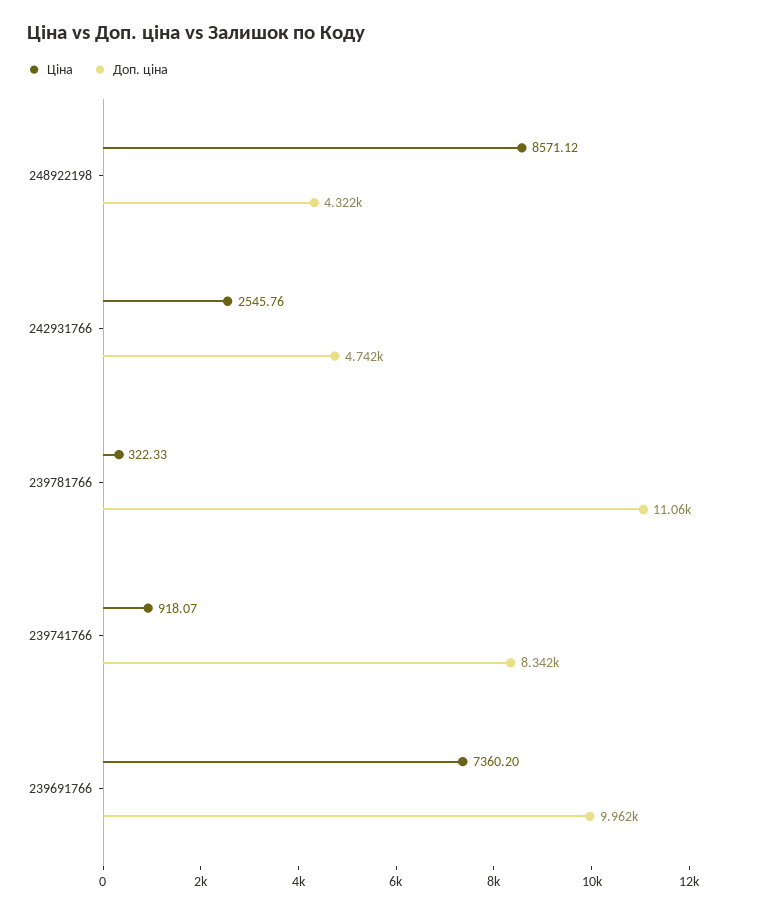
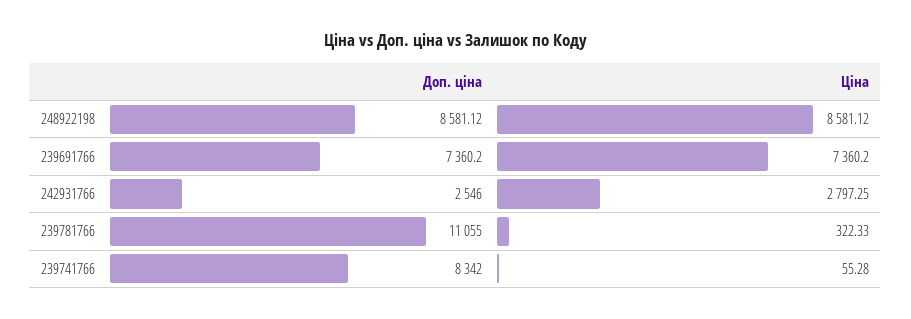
  {
    "Ціна": {
-     "248922198": 8571.12,
+     "248922198": 8581.12,
-     "242931766": 2545.76,
+     "242931766": 2797.25,
      "239781766": 322.33,
-     "239741766": 918.07,
+     "239741766": 55.28,
      "239691766": 7360.2
    },
    "Доп. ціна": {
-     "248922198": 4322,
+     "248922198": 8581.12,
-     "242931766": 4742,
+     "242931766": 2546,
      "239781766": 11055,
      "239741766": 8342,
-     "239691766": 9962
+     "239691766": 7360.2
    }
  }

